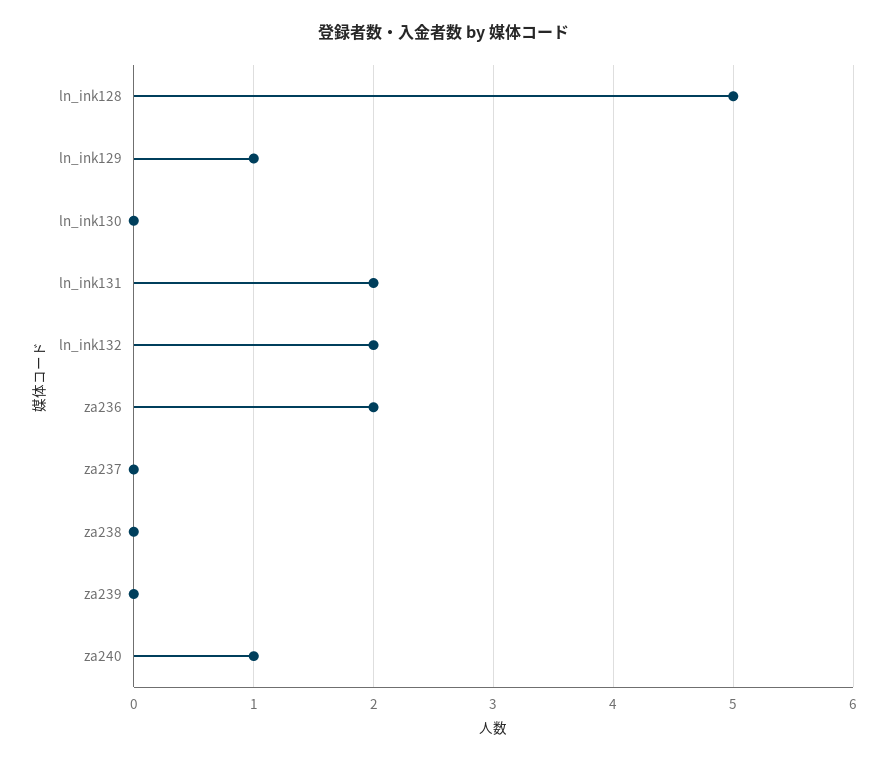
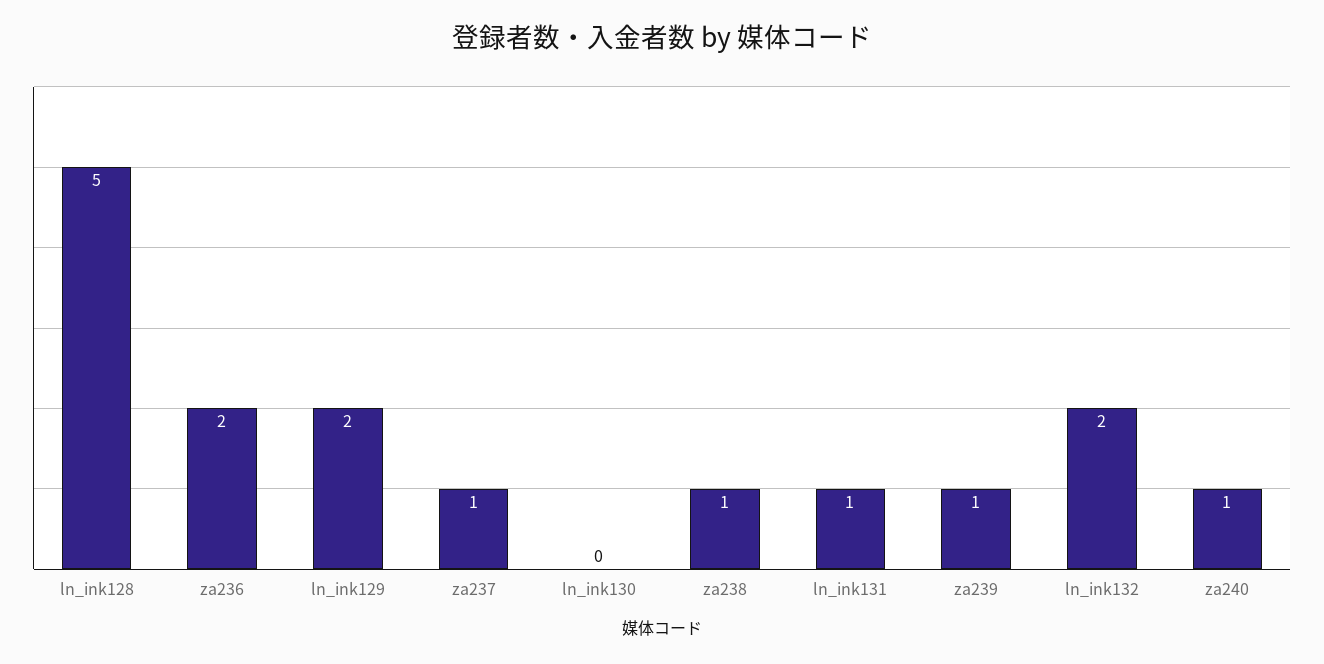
  {
    "ln_ink128": 5,
-   "ln_ink129": 1,
+   "ln_ink129": 2,
    "ln_ink130": 0,
-   "ln_ink131": 2,
+   "ln_ink131": 1,
    "ln_ink132": 2,
    "za236": 2,
-   "za237": 0,
+   "za237": 1,
-   "za238": 0,
+   "za238": 1,
-   "za239": 0,
+   "za239": 1,
    "za240": 1
  }

